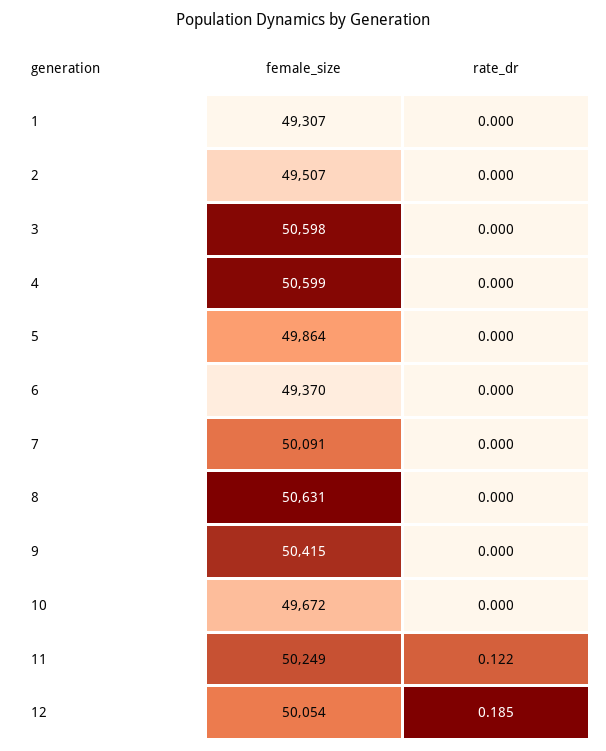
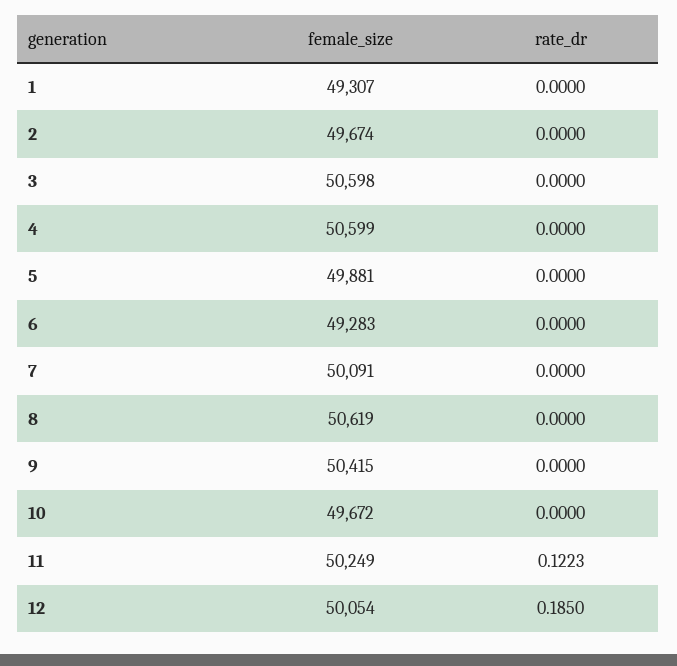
  {
    "female_size": {
      "1": 49307,
-     "2": 49507,
+     "2": 49674,
      "3": 50598,
      "4": 50599,
-     "5": 49864,
+     "5": 49881,
-     "6": 49370,
+     "6": 49283,
      "7": 50091,
-     "8": 50631,
+     "8": 50619,
      "9": 50415,
      "10": 49672,
      "11": 50249,
      "12": 50054
    },
    "rate_dr": {
      "1": 0,
      "2": 0,
      "3": 0,
      "4": 0,
      "5": 0,
      "6": 0,
      "7": 0,
      "8": 0,
      "9": 0,
      "10": 0,
      "11": 0.1223,
      "12": 0.185
    }
  }

